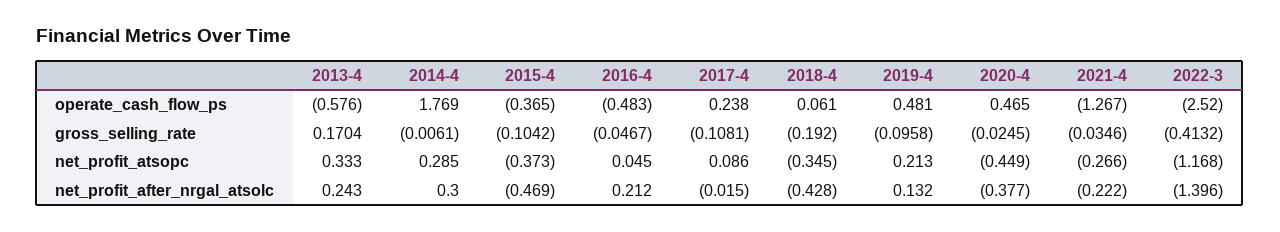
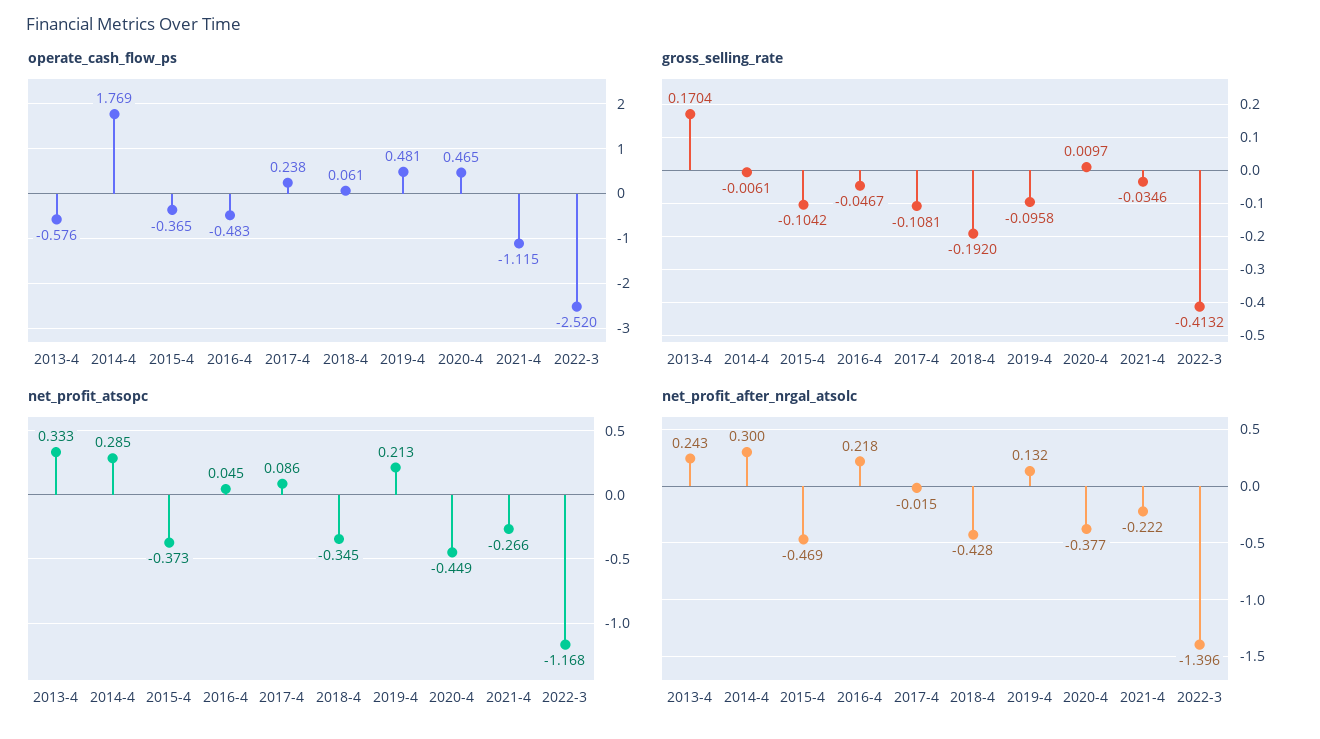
  {
    "operate_cash_flow_ps": {
      "2013-4": -0.576,
      "2014-4": 1.769,
      "2015-4": -0.365,
      "2016-4": -0.483,
      "2017-4": 0.238,
      "2018-4": 0.061,
      "2019-4": 0.481,
      "2020-4": 0.465,
-     "2021-4": -1.267,
+     "2021-4": -1.115,
      "2022-3": -2.52
    },
    "gross_selling_rate": {
      "2013-4": 0.1704,
      "2014-4": -0.0061,
      "2015-4": -0.1042,
      "2016-4": -0.0467,
      "2017-4": -0.1081,
      "2018-4": -0.192,
      "2019-4": -0.0958,
-     "2020-4": -0.0245,
+     "2020-4": 0.0097,
      "2021-4": -0.0346,
      "2022-3": -0.4132
    },
    "net_profit_atsopc": {
      "2013-4": 0.333,
      "2014-4": 0.285,
      "2015-4": -0.373,
      "2016-4": 0.045,
      "2017-4": 0.086,
      "2018-4": -0.345,
      "2019-4": 0.213,
      "2020-4": -0.449,
      "2021-4": -0.266,
      "2022-3": -1.168
    },
    "net_profit_after_nrgal_atsolc": {
      "2013-4": 0.243,
      "2014-4": 0.3,
      "2015-4": -0.469,
-     "2016-4": 0.212,
+     "2016-4": 0.218,
      "2017-4": -0.015,
      "2018-4": -0.428,
      "2019-4": 0.132,
      "2020-4": -0.377,
      "2021-4": -0.222,
      "2022-3": -1.396
    }
  }

